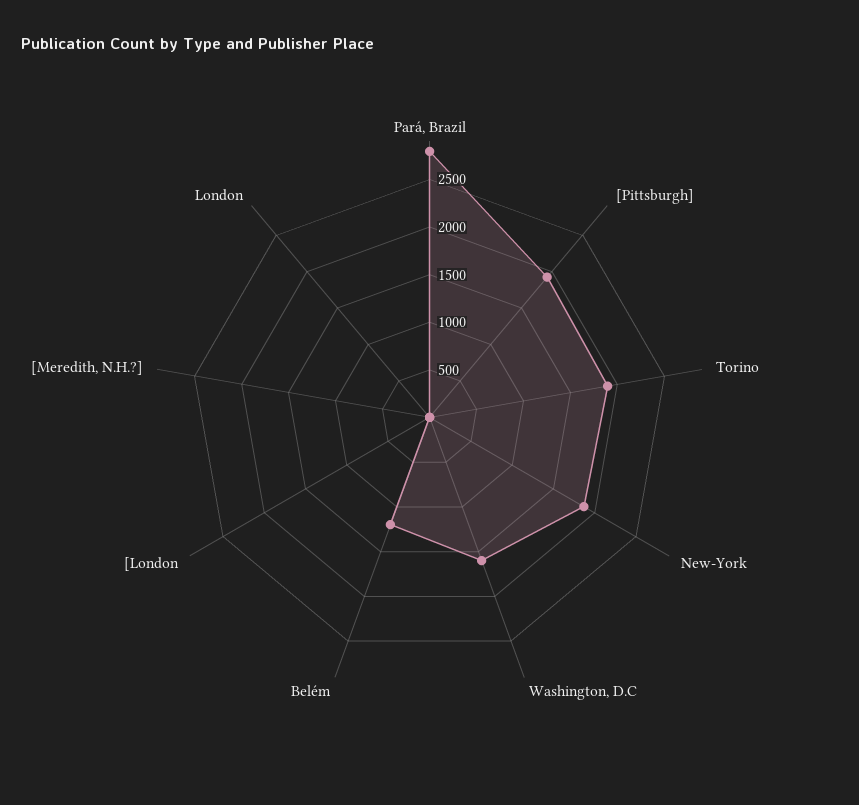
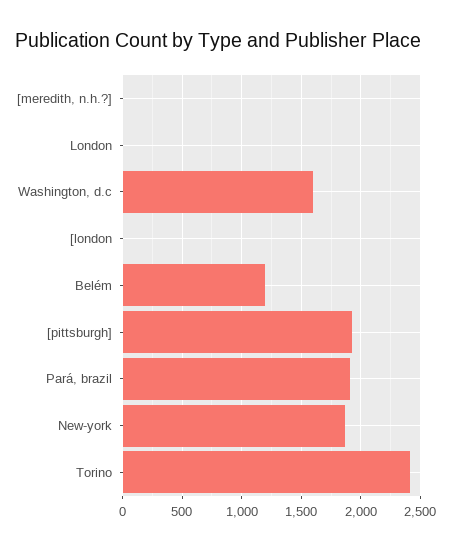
  {
-   "Pará, Brazil": 2800,
+   "Pará, Brazil": 1900,
    "[Pittsburgh]": 1900,
-   "Torino": 1900,
+   "Torino": 2400,
    "New-York": 1900,
    "Washington, D.C": 1600,
    "Belém": 1200,
    "[London": 0,
    "[Meredith, N.H.?]": 0,
    "London": 0
  }

